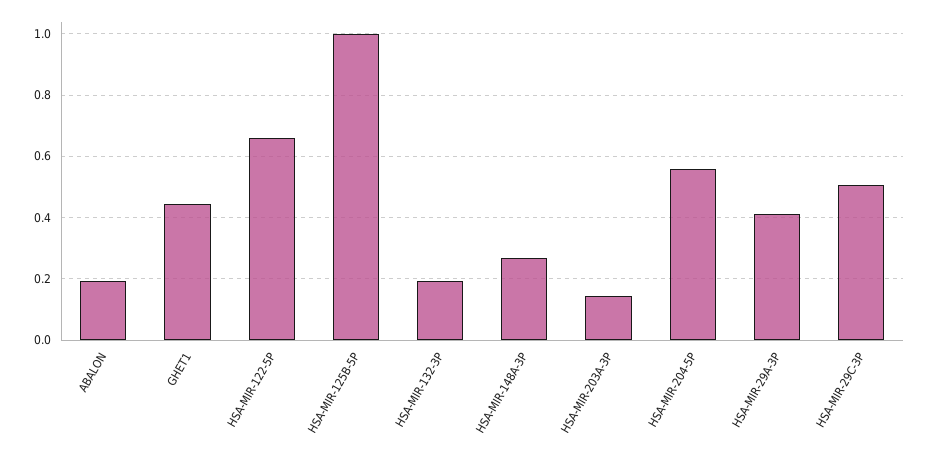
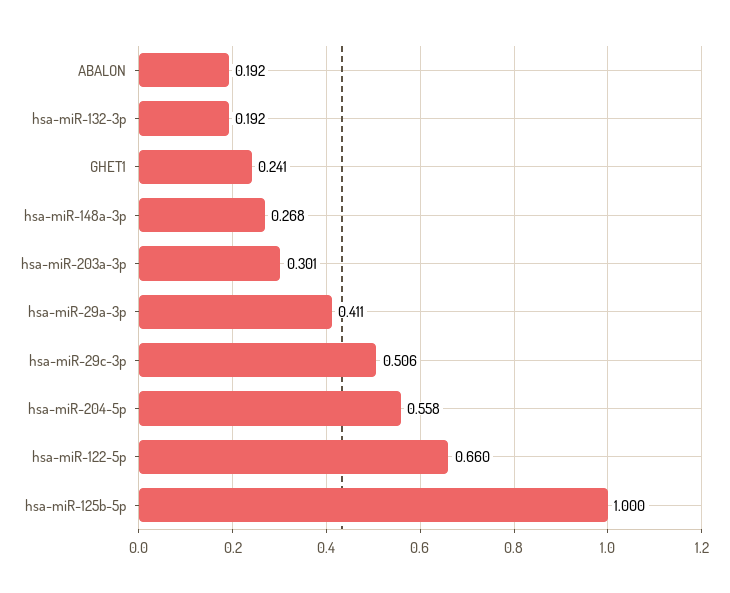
  {
    "ABALON": 0.192,
-   "GHET1": 0.44,
+   "GHET1": 0.241,
    "HSA-MIR-122-5P": 0.66,
    "HSA-MIR-125B-5P": 1,
    "HSA-MIR-132-3P": 0.192,
    "HSA-MIR-148A-3P": 0.268,
-   "HSA-MIR-203A-3P": 0.14,
+   "HSA-MIR-203A-3P": 0.301,
    "HSA-MIR-204-5P": 0.558,
    "HSA-MIR-29A-3P": 0.411,
    "HSA-MIR-29C-3P": 0.506
  }

